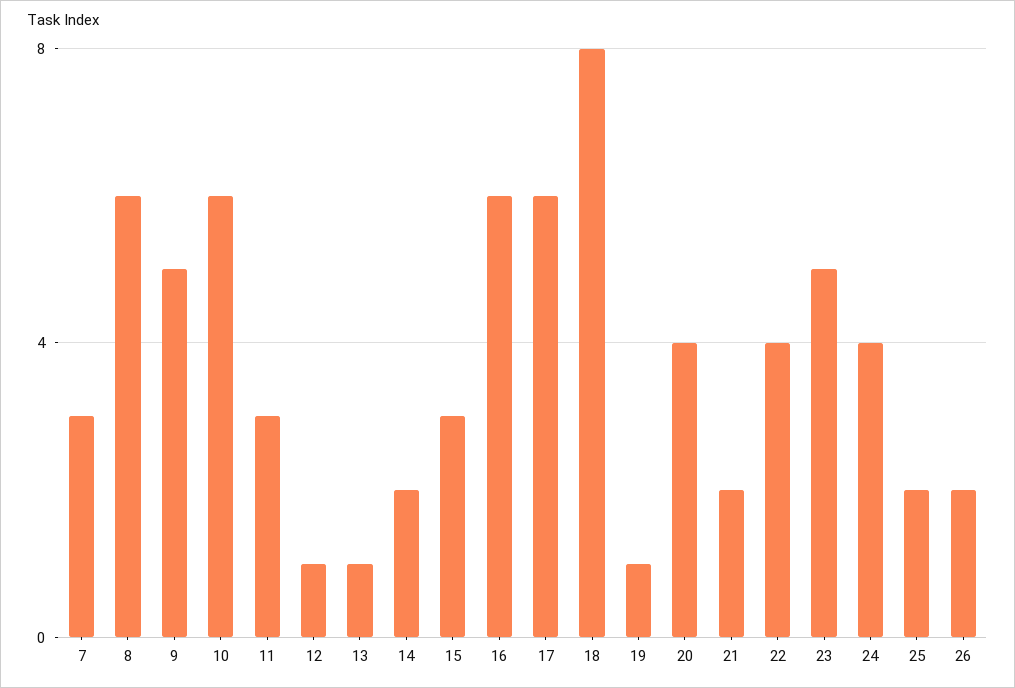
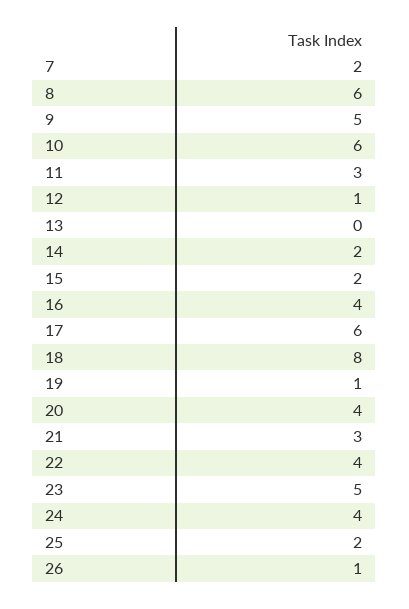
  {
-   "7": 3,
+   "7": 2,
    "8": 6,
    "9": 5,
    "10": 6,
    "11": 3,
    "12": 1,
-   "13": 1,
+   "13": 0,
    "14": 2,
-   "15": 3,
+   "15": 2,
-   "16": 6,
+   "16": 4,
    "17": 6,
    "18": 8,
    "19": 1,
    "20": 4,
-   "21": 2,
+   "21": 3,
    "22": 4,
    "23": 5,
    "24": 4,
    "25": 2,
-   "26": 2
+   "26": 1
  }

